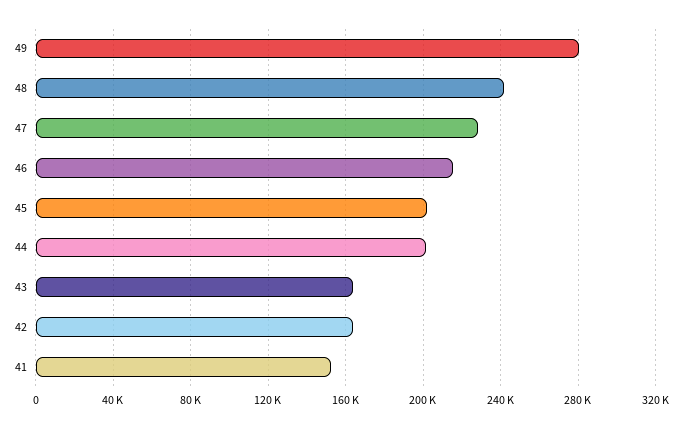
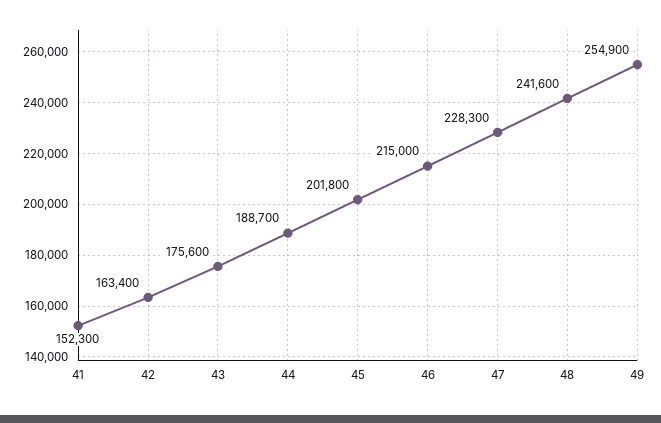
  {
-   "49": 280000,
+   "49": 254900,
    "48": 241600,
    "47": 228300,
    "46": 215000,
    "45": 201800,
-   "44": 200000,
+   "44": 188700,
-   "43": 165000,
+   "43": 175600,
    "42": 163400,
    "41": 152300
  }

